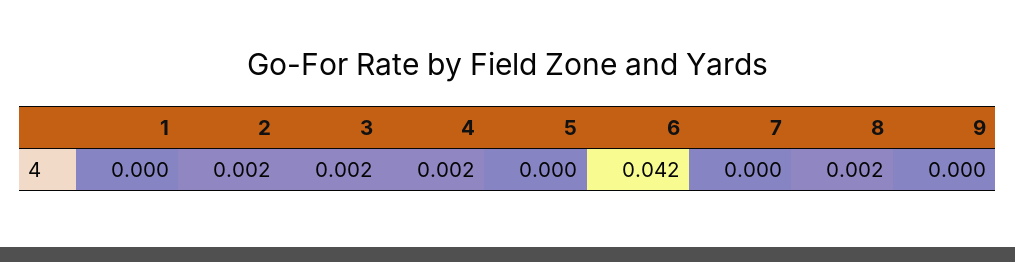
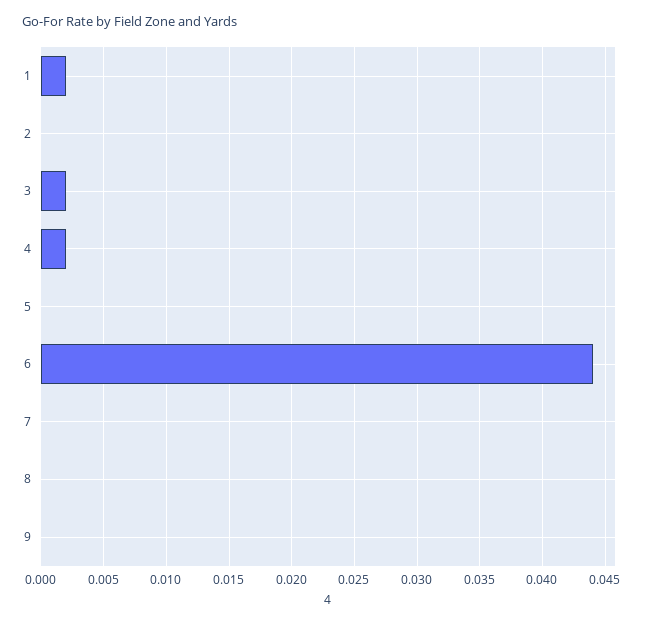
  {
-   "1": 0,
+   "1": 0.002,
-   "2": 0.002,
+   "2": 0,
    "3": 0.002,
    "4": 0.002,
    "5": 0,
-   "6": 0.042,
+   "6": 0.044,
    "7": 0,
-   "8": 0.002,
+   "8": 0,
    "9": 0
  }

